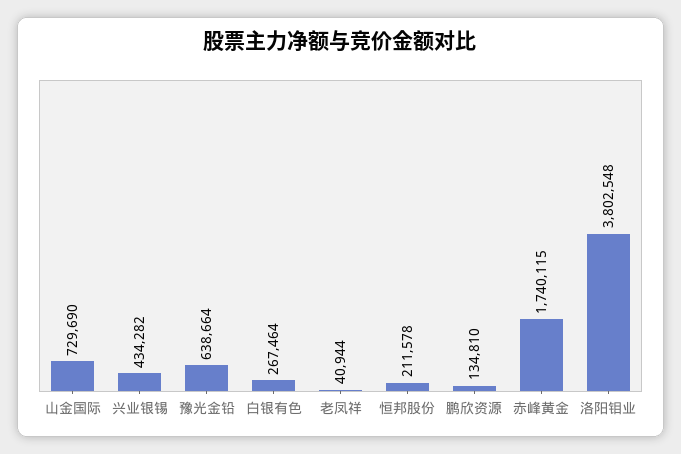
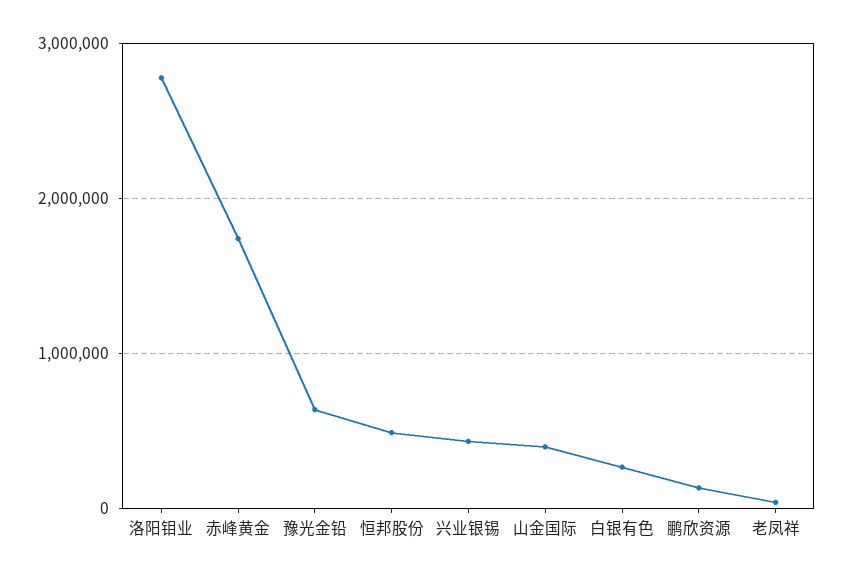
  {
-   "山金国际": 729690,
+   "山金国际": 400000,
    "兴业银锡": 434282,
    "豫光金铅": 638664,
    "白银有色": 267464,
    "老凤祥": 40944,
-   "恒邦股份": 211578,
+   "恒邦股份": 500000,
    "鹏欣资源": 134810,
    "赤峰黄金": 1740115,
-   "洛阳钼业": 3802548
+   "洛阳钼业": 2800000
  }

